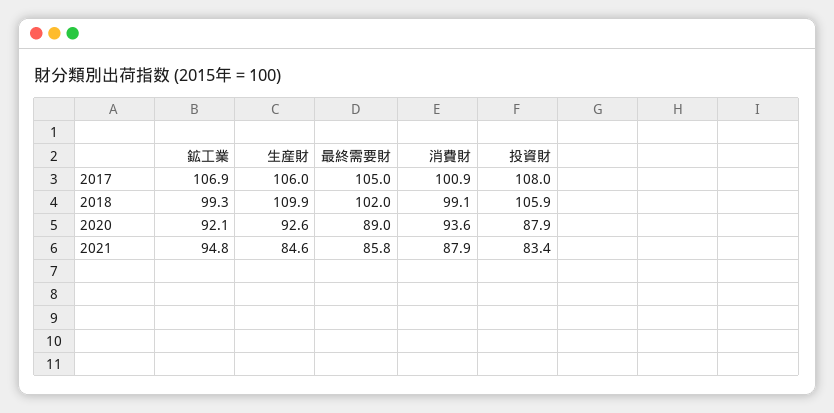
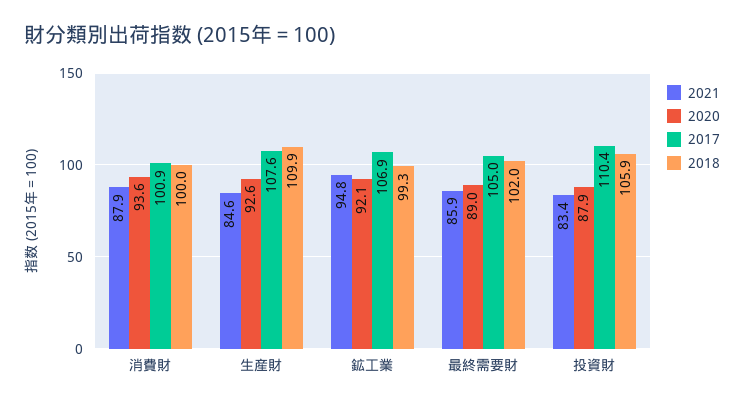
  {
    "2017": {
      "鉱工業": 106.9,
-     "生産財": 106,
+     "生産財": 107.6,
      "最終需要財": 105,
      "消費財": 100.9,
-     "投資財": 108
+     "投資財": 110.4
    },
    "2018": {
      "鉱工業": 99.3,
      "生産財": 109.9,
      "最終需要財": 102,
-     "消費財": 99.1,
+     "消費財": 100,
      "投資財": 105.9
    },
    "2020": {
      "鉱工業": 92.1,
      "生産財": 92.6,
      "最終需要財": 89,
      "消費財": 93.6,
      "投資財": 87.9
    },
    "2021": {
      "鉱工業": 94.8,
      "生産財": 84.6,
-     "最終需要財": 85.8,
+     "最終需要財": 85.9,
      "消費財": 87.9,
      "投資財": 83.4
    }
  }

